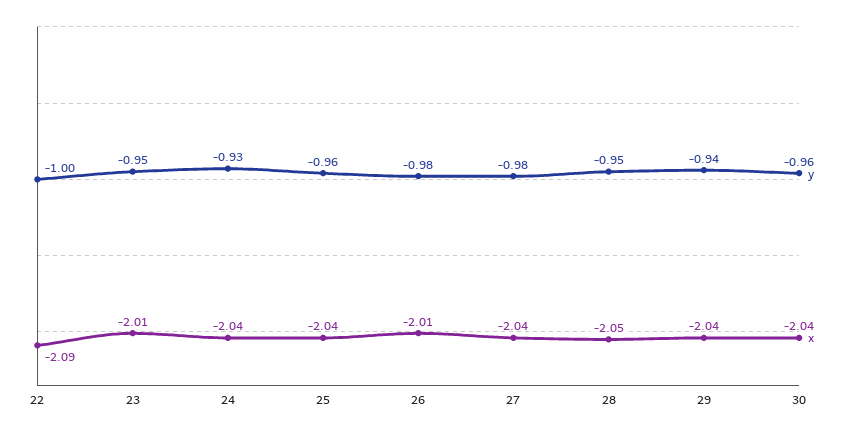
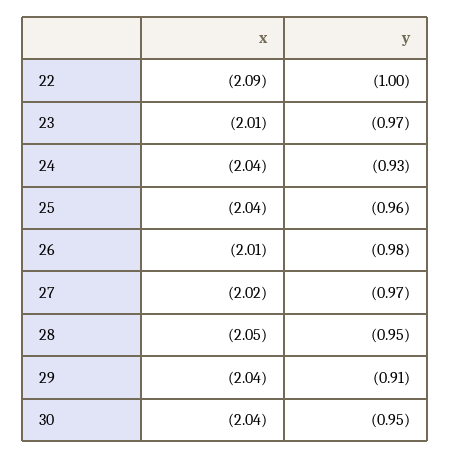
  {
    "y": {
      "22": -1,
-     "23": -0.95,
+     "23": -0.97,
      "24": -0.93,
      "25": -0.96,
      "26": -0.98,
-     "27": -0.98,
+     "27": -0.97,
      "28": -0.95,
-     "29": -0.94,
+     "29": -0.91,
-     "30": -0.96
+     "30": -0.95
    },
    "x": {
      "22": -2.09,
      "23": -2.01,
      "24": -2.04,
      "25": -2.04,
      "26": -2.01,
-     "27": -2.04,
+     "27": -2.02,
      "28": -2.05,
      "29": -2.04,
      "30": -2.04
    }
  }

